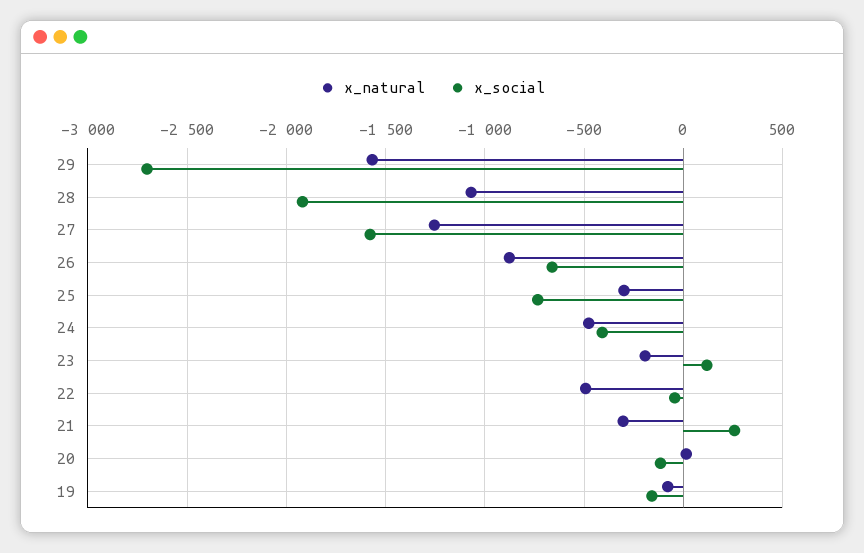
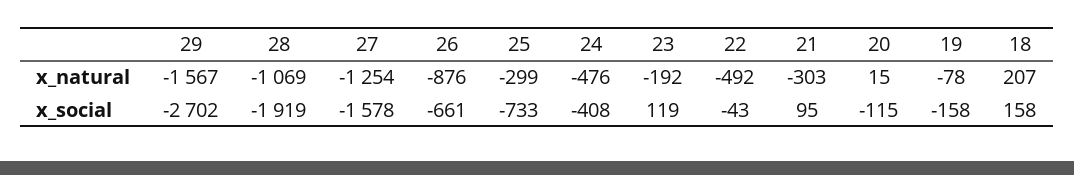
  {
    "x_natural": {
      "29": -1567,
      "28": -1069,
      "27": -1254,
      "26": -876,
      "25": -299,
      "24": -476,
      "23": -192,
      "22": -492,
      "21": -303,
      "20": 15,
-     "19": -78
+     "19": -78,
+     "18": 207
    },
    "x_social": {
      "29": -2702,
      "28": -1919,
      "27": -1578,
      "26": -661,
      "25": -733,
      "24": -408,
      "23": 119,
      "22": -43,
-     "21": 250,
+     "21": 95,
      "20": -115,
-     "19": -158
+     "19": -158,
+     "18": 158
    }
  }

